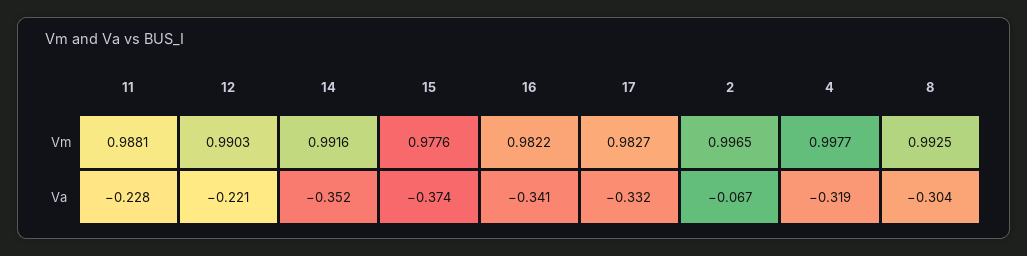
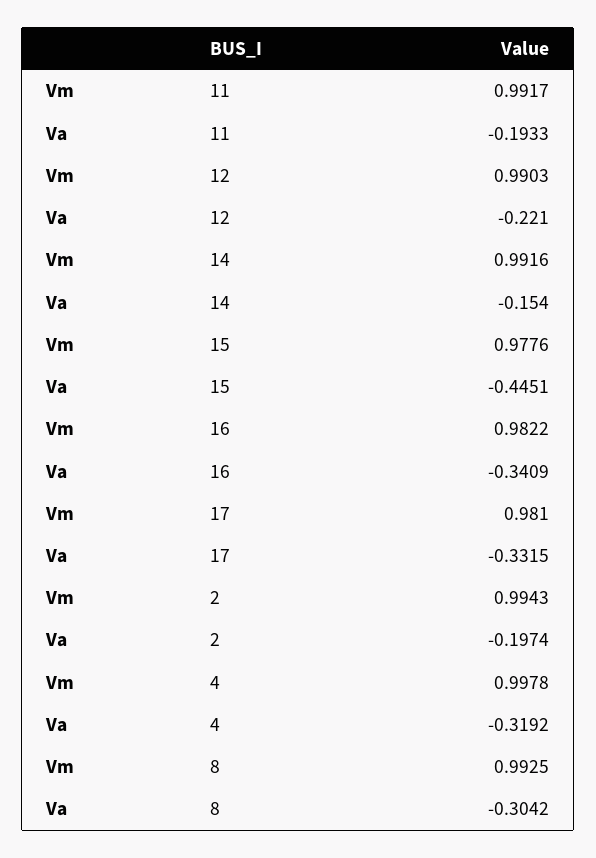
  {
    "11": {
-     "Vm": 0.9881,
+     "Vm": 0.9917,
-     "Va": -0.228
+     "Va": -0.1933
    },
    "12": {
      "Vm": 0.9903,
      "Va": -0.221
    },
    "14": {
      "Vm": 0.9916,
-     "Va": -0.352
+     "Va": -0.154
    },
    "15": {
      "Vm": 0.9776,
-     "Va": -0.374
+     "Va": -0.4451
    },
    "16": {
      "Vm": 0.9822,
      "Va": -0.3409
    },
    "17": {
-     "Vm": 0.9827,
+     "Vm": 0.981,
      "Va": -0.3315
    },
    "2": {
-     "Vm": 0.9965,
+     "Vm": 0.9943,
-     "Va": -0.067
+     "Va": -0.1974
    },
    "4": {
-     "Vm": 0.9977,
+     "Vm": 0.9978,
      "Va": -0.3192
    },
    "8": {
      "Vm": 0.9925,
      "Va": -0.3042
    }
  }

